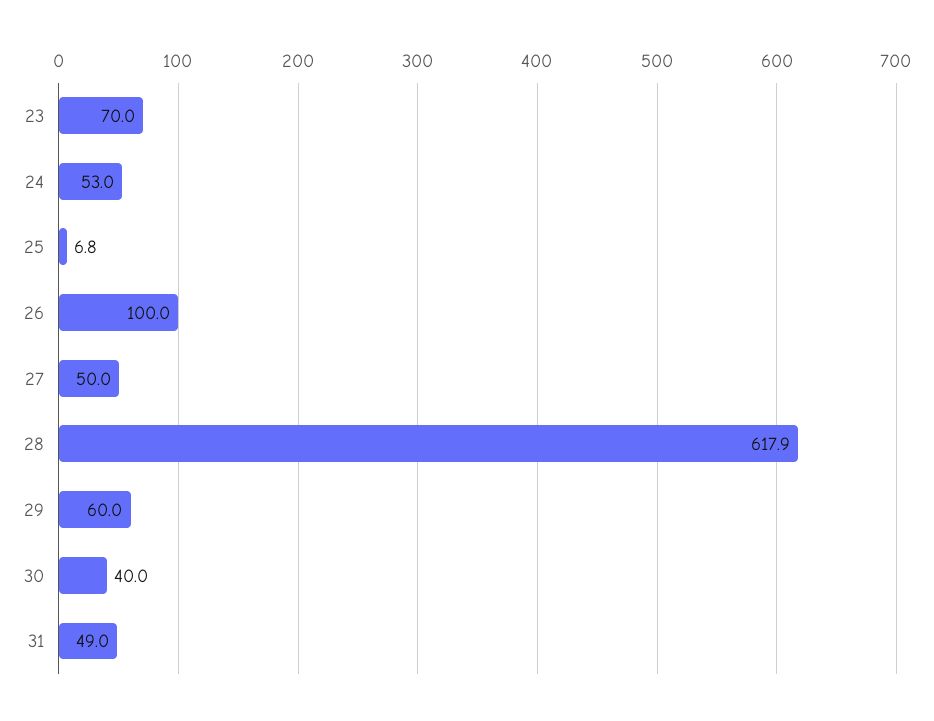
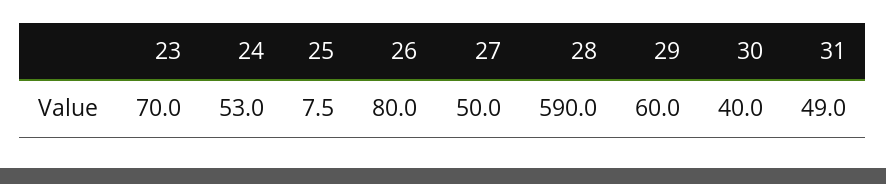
  {
    "23": 70,
    "24": 53,
-   "25": 6.8,
+   "25": 7.5,
-   "26": 100,
+   "26": 80,
    "27": 50,
-   "28": 617.9,
+   "28": 590,
    "29": 60,
    "30": 40,
    "31": 49
  }

